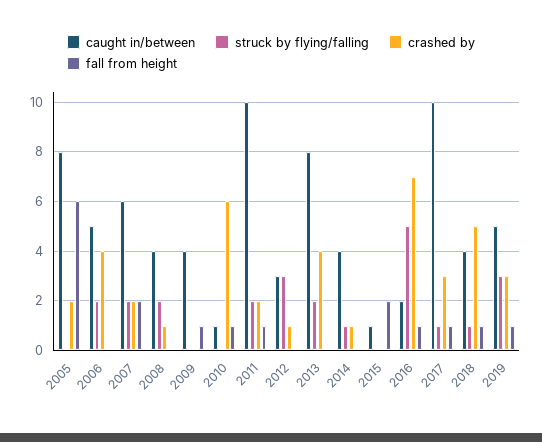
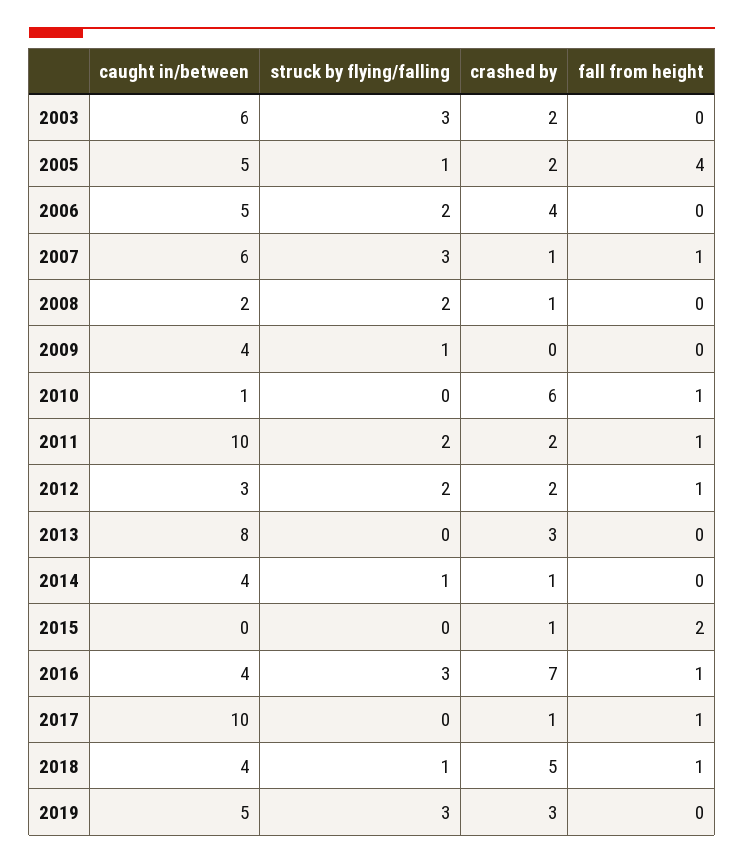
  {
    "caught in/between": {
-     "2005": 8,
+     "2005": 5,
      "2006": 5,
      "2007": 6,
-     "2008": 4,
+     "2008": 2,
      "2009": 4,
      "2010": 1,
      "2011": 10,
      "2012": 3,
      "2013": 8,
      "2014": 4,
-     "2015": 1,
+     "2015": 0,
-     "2016": 2,
+     "2016": 4,
      "2017": 10,
      "2018": 4,
-     "2019": 5
+     "2019": 5,
+     "2003": 6
    },
    "struck by flying/falling": {
-     "2005": 0,
+     "2005": 1,
      "2006": 2,
-     "2007": 2,
+     "2007": 3,
      "2008": 2,
-     "2009": 0,
+     "2009": 1,
      "2010": 0,
      "2011": 2,
-     "2012": 3,
+     "2012": 2,
-     "2013": 2,
+     "2013": 0,
      "2014": 1,
      "2015": 0,
-     "2016": 5,
+     "2016": 3,
-     "2017": 1,
+     "2017": 0,
      "2018": 1,
-     "2019": 3
+     "2019": 3,
+     "2003": 3
    },
    "crashed by": {
      "2005": 2,
      "2006": 4,
-     "2007": 2,
+     "2007": 1,
      "2008": 1,
      "2009": 0,
      "2010": 6,
      "2011": 2,
-     "2012": 1,
+     "2012": 2,
-     "2013": 4,
+     "2013": 3,
      "2014": 1,
-     "2015": 0,
+     "2015": 1,
      "2016": 7,
-     "2017": 3,
+     "2017": 1,
      "2018": 5,
-     "2019": 3
+     "2019": 3,
+     "2003": 2
    },
    "fall from height": {
-     "2005": 6,
+     "2005": 4,
      "2006": 0,
-     "2007": 2,
+     "2007": 1,
      "2008": 0,
-     "2009": 1,
+     "2009": 0,
      "2010": 1,
      "2011": 1,
-     "2012": 0,
+     "2012": 1,
      "2013": 0,
      "2014": 0,
      "2015": 2,
      "2016": 1,
      "2017": 1,
      "2018": 1,
-     "2019": 1
+     "2019": 0,
+     "2003": 0
    }
  }

